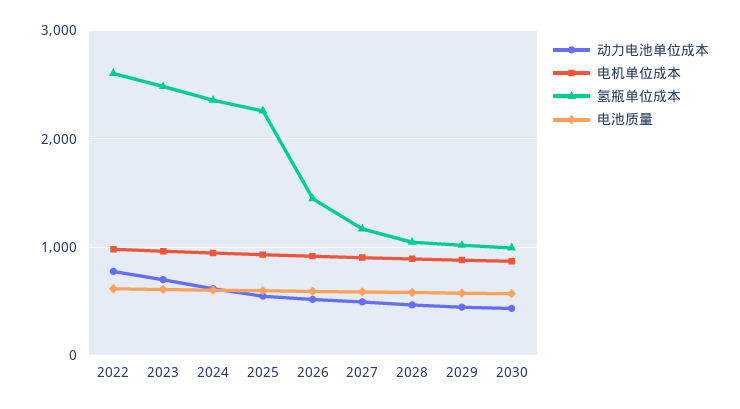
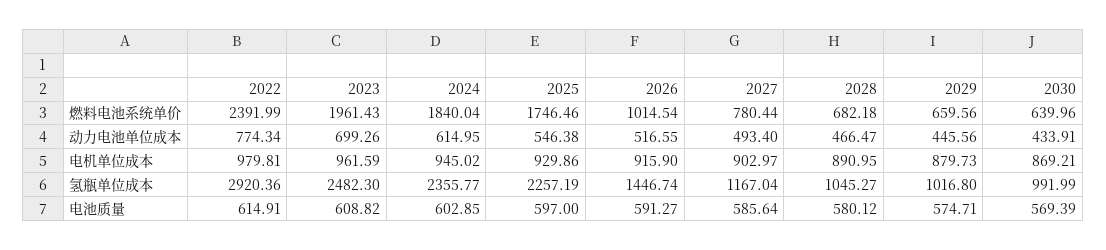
  {
    "动力电池单位成本": {
      "2022": 774.34,
      "2023": 699.26,
      "2024": 614.95,
      "2025": 546.38,
      "2026": 516.55,
      "2027": 493.4,
      "2028": 466.47,
      "2029": 445.56,
      "2030": 433.91
    },
    "电机单位成本": {
      "2022": 979.81,
      "2023": 961.59,
      "2024": 945.02,
      "2025": 929.86,
      "2026": 915.9,
      "2027": 902.97,
      "2028": 890.95,
      "2029": 879.73,
      "2030": 869.21
    },
    "氢瓶单位成本": {
-     "2022": 2600,
+     "2022": 2920.36,
      "2023": 2482.3,
      "2024": 2355.77,
      "2025": 2257.19,
      "2026": 1446.74,
      "2027": 1167.04,
      "2028": 1045.27,
      "2029": 1016.8,
      "2030": 991.99
    },
    "电池质量": {
      "2022": 614.91,
      "2023": 608.82,
      "2024": 602.85,
      "2025": 597,
      "2026": 591.27,
      "2027": 585.64,
      "2028": 580.12,
      "2029": 574.71,
      "2030": 569.39
-   }
+   },
+   "燃料电池系统单价": {
+     "2022": 2391.99,
+     "2023": 1961.43,
+     "2024": 1840.04,
+     "2025": 1746.46,
+     "2026": 1014.54,
+     "2027": 780.44,
+     "2028": 682.18,
+     "2029": 659.56,
+     "2030": 639.96
+   }
  }

